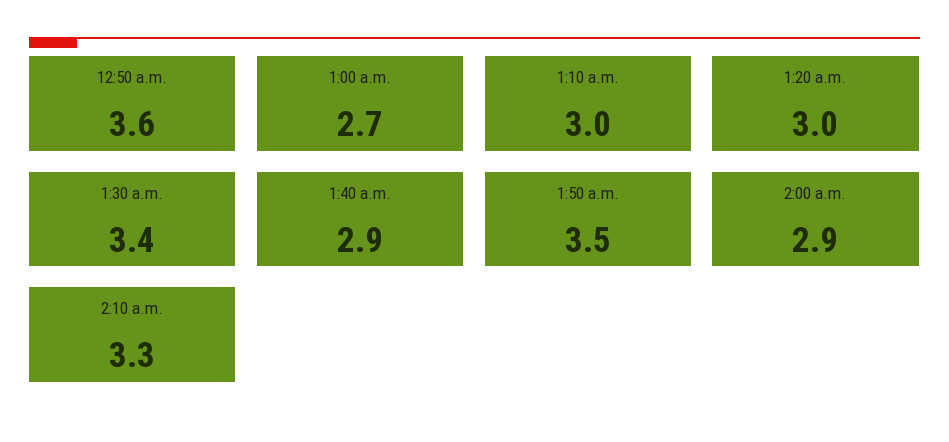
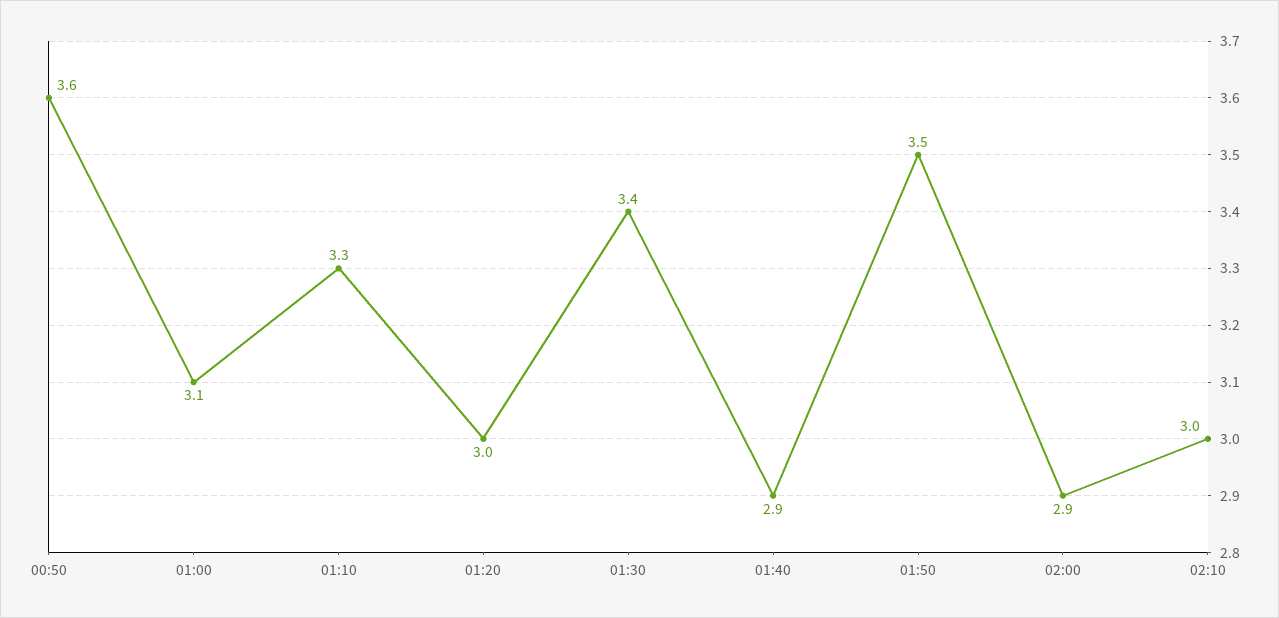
  {
    "12:50 a.m.": 3.6,
-   "1:00 a.m.": 2.7,
+   "1:00 a.m.": 3.1,
-   "1:10 a.m.": 3,
+   "1:10 a.m.": 3.3,
    "1:20 a.m.": 3,
    "1:30 a.m.": 3.4,
    "1:40 a.m.": 2.9,
    "1:50 a.m.": 3.5,
    "2:00 a.m.": 2.9,
-   "2:10 a.m.": 3.3
+   "2:10 a.m.": 3
  }

